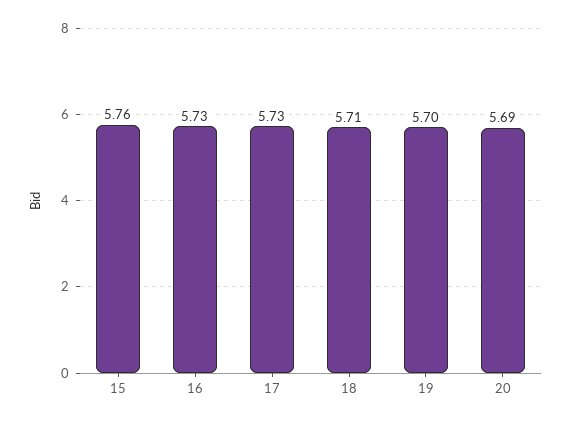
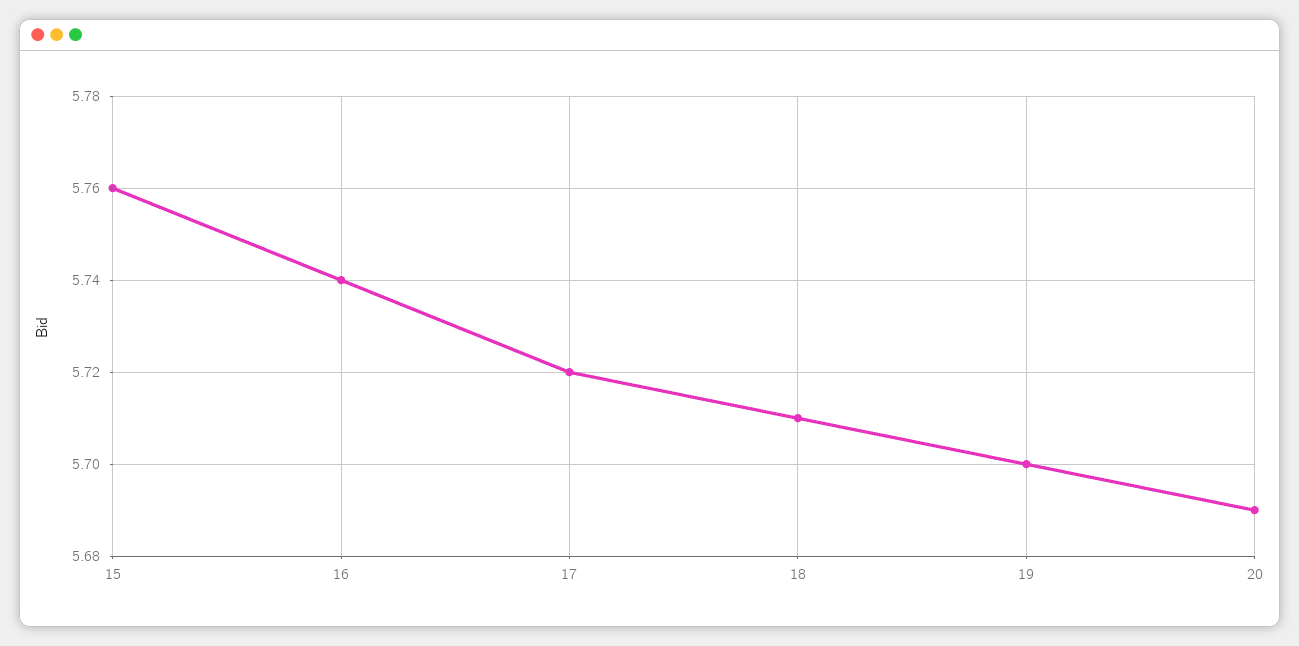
  {
    "15": 5.76,
-   "16": 5.73,
+   "16": 5.74,
-   "17": 5.73,
+   "17": 5.72,
    "18": 5.71,
    "19": 5.7,
    "20": 5.69
  }

